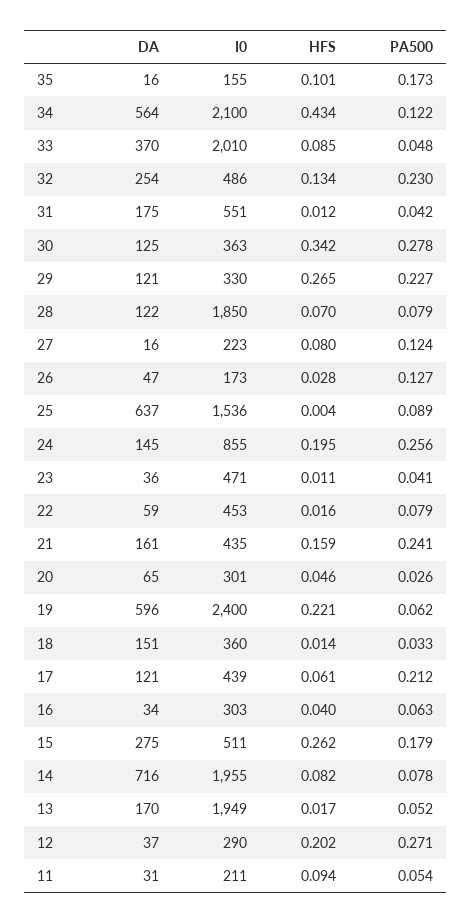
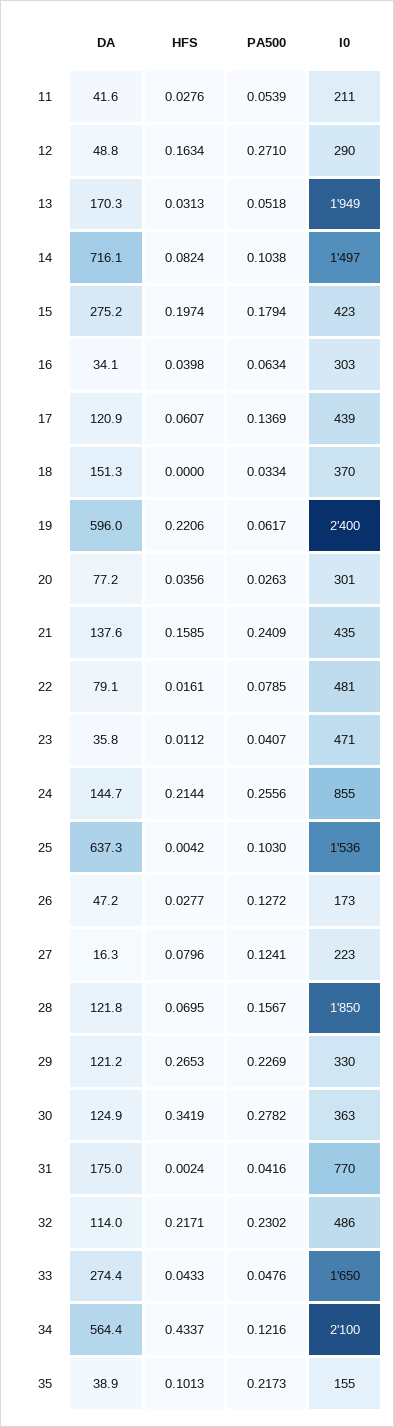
  {
    "DA": {
-     "35": 16,
+     "35": 38.9,
      "34": 564.4,
-     "33": 370,
+     "33": 274.4,
-     "32": 254,
+     "32": 114,
      "31": 175,
      "30": 124.9,
      "29": 121.2,
      "28": 121.8,
      "27": 16.3,
      "26": 47.2,
      "25": 637.3,
      "24": 144.7,
      "23": 35.8,
-     "22": 59,
+     "22": 79.1,
-     "21": 161,
+     "21": 137.6,
-     "20": 65,
+     "20": 77.2,
      "19": 596,
      "18": 151.3,
      "17": 120.9,
      "16": 34.1,
      "15": 275.2,
      "14": 716.1,
      "13": 170.3,
-     "12": 37,
+     "12": 48.8,
-     "11": 31
+     "11": 41.6
    },
    "I0": {
      "35": 155,
      "34": 2100,
-     "33": 2010,
+     "33": 1650,
      "32": 486,
-     "31": 551,
+     "31": 770,
      "30": 363,
      "29": 330,
      "28": 1850,
      "27": 223,
      "26": 173,
      "25": 1536,
      "24": 855,
      "23": 471,
-     "22": 453,
+     "22": 481,
      "21": 435,
      "20": 301,
      "19": 2400,
-     "18": 360,
+     "18": 370,
      "17": 439,
      "16": 303,
-     "15": 511,
+     "15": 423,
-     "14": 1955,
+     "14": 1497,
      "13": 1949,
      "12": 290,
      "11": 211
    },
    "HFS": {
      "35": 0.1013,
      "34": 0.4337,
-     "33": 0.085,
+     "33": 0.0433,
-     "32": 0.134,
+     "32": 0.2171,
-     "31": 0.012,
+     "31": 0.0024,
      "30": 0.3419,
      "29": 0.2653,
      "28": 0.0695,
      "27": 0.0796,
      "26": 0.0277,
      "25": 0.0042,
-     "24": 0.195,
+     "24": 0.2144,
      "23": 0.0112,
      "22": 0.0161,
      "21": 0.1585,
-     "20": 0.046,
+     "20": 0.0356,
      "19": 0.2206,
-     "18": 0.014,
+     "18": 0,
      "17": 0.0607,
      "16": 0.0398,
-     "15": 0.262,
+     "15": 0.1974,
      "14": 0.0824,
-     "13": 0.017,
+     "13": 0.0313,
-     "12": 0.202,
+     "12": 0.1634,
-     "11": 0.094
+     "11": 0.0276
    },
    "PA500": {
-     "35": 0.173,
+     "35": 0.2173,
      "34": 0.1216,
      "33": 0.0476,
      "32": 0.2302,
      "31": 0.0416,
      "30": 0.2782,
      "29": 0.2269,
-     "28": 0.079,
+     "28": 0.1567,
      "27": 0.1241,
      "26": 0.1272,
-     "25": 0.089,
+     "25": 0.103,
      "24": 0.2556,
      "23": 0.0407,
      "22": 0.0785,
      "21": 0.2409,
      "20": 0.0263,
      "19": 0.0617,
      "18": 0.0334,
-     "17": 0.212,
+     "17": 0.1369,
      "16": 0.0634,
      "15": 0.1794,
-     "14": 0.078,
+     "14": 0.1038,
      "13": 0.0518,
      "12": 0.271,
      "11": 0.0539
    }
  }

